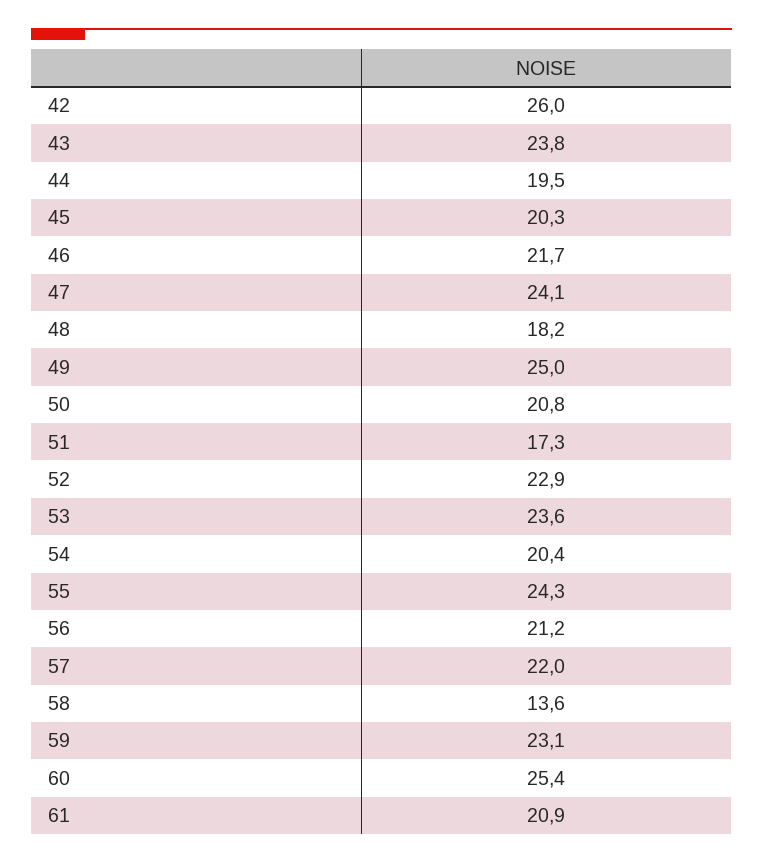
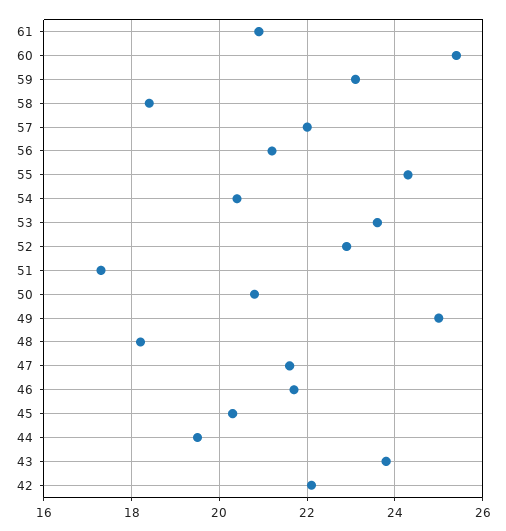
  {
-   "42": 26,
+   "42": 22,
    "43": 23.8,
    "44": 19.5,
    "45": 20.3,
    "46": 21.7,
-   "47": 24.1,
+   "47": 21.5,
    "48": 18.2,
    "49": 25,
    "50": 20.8,
    "51": 17.3,
    "52": 22.9,
    "53": 23.6,
    "54": 20.4,
    "55": 24.3,
    "56": 21.2,
    "57": 22,
-   "58": 13.6,
+   "58": 18.5,
    "59": 23.1,
    "60": 25.4,
    "61": 20.9
  }

